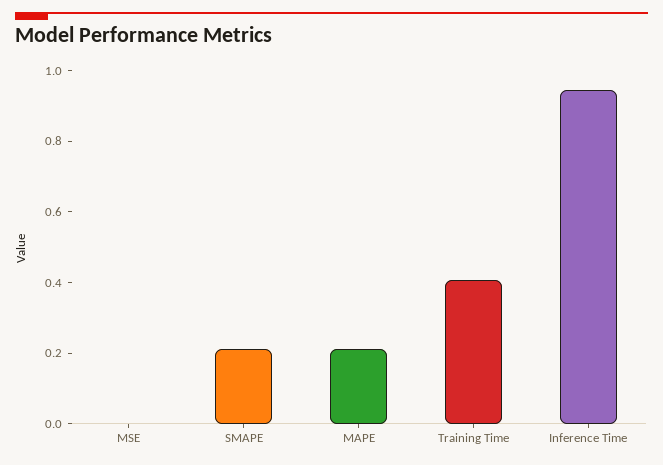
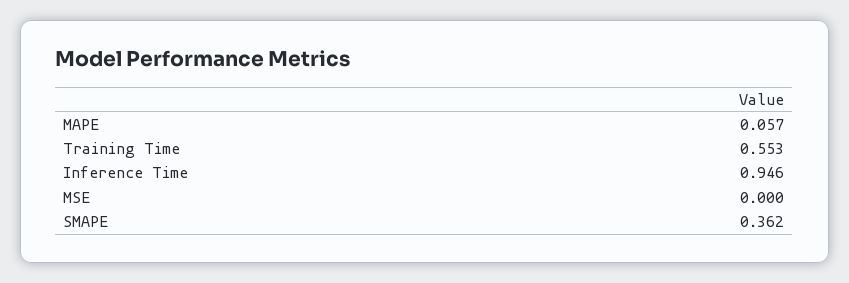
  {
    "MSE": 0,
-   "SMAPE": 0.2,
+   "SMAPE": 0.362,
-   "MAPE": 0.2,
+   "MAPE": 0.057,
-   "Training Time": 0.4,
+   "Training Time": 0.553,
    "Inference Time": 0.946
  }

